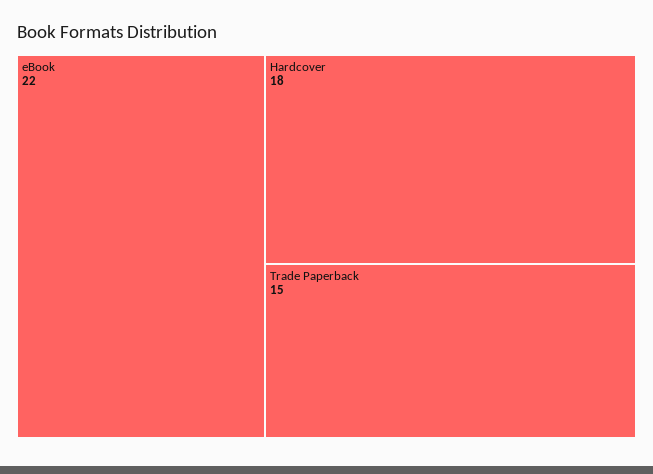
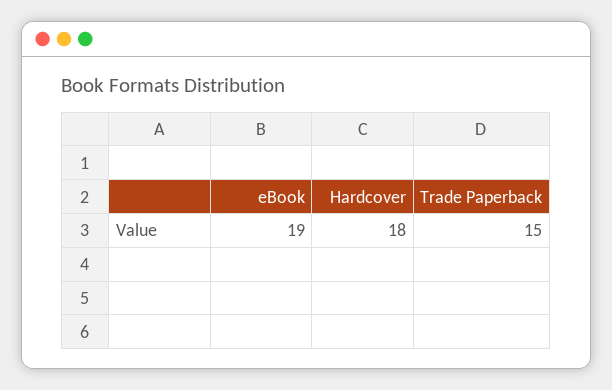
  {
-   "eBook": 22,
+   "eBook": 19,
    "Hardcover": 18,
    "Trade Paperback": 15
  }

